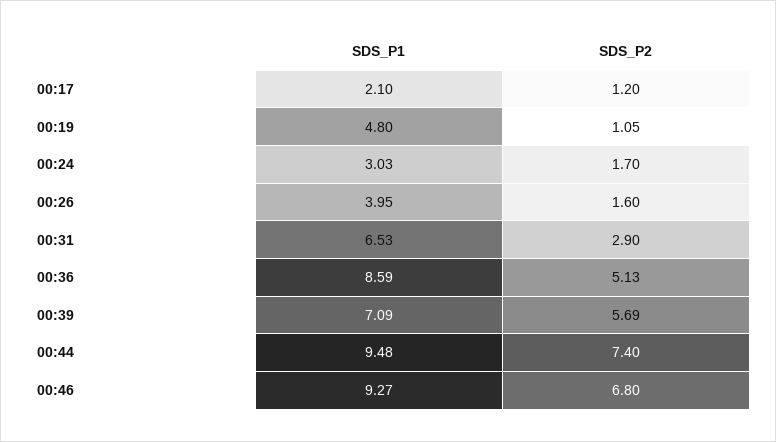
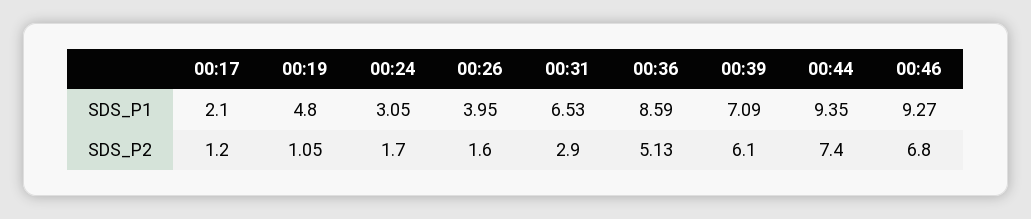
  {
    "SDS_P1": {
      "00:17": 2.1,
      "00:19": 4.8,
-     "00:24": 3.03,
+     "00:24": 3.05,
      "00:26": 3.95,
      "00:31": 6.53,
      "00:36": 8.59,
      "00:39": 7.09,
-     "00:44": 9.48,
+     "00:44": 9.35,
      "00:46": 9.27
    },
    "SDS_P2": {
      "00:17": 1.2,
      "00:19": 1.05,
      "00:24": 1.7,
      "00:26": 1.6,
      "00:31": 2.9,
      "00:36": 5.13,
-     "00:39": 5.69,
+     "00:39": 6.1,
      "00:44": 7.4,
      "00:46": 6.8
    }
  }

